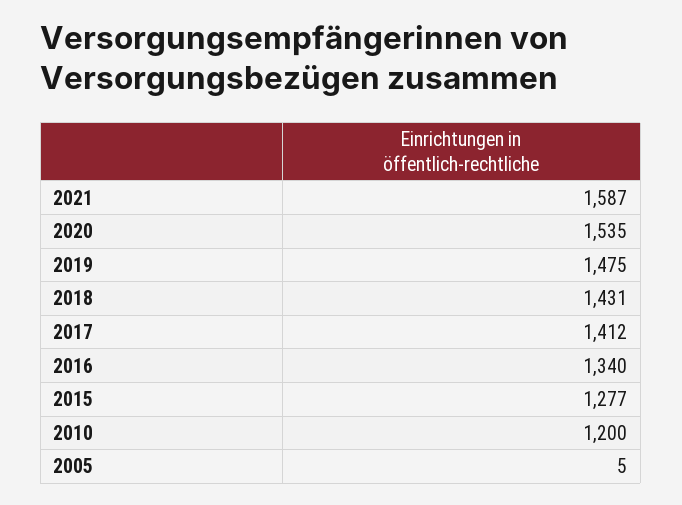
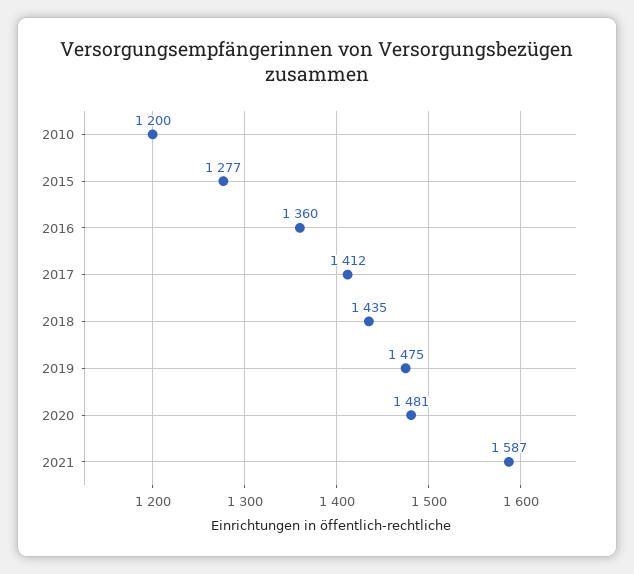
  {
    "2021": 1587,
-   "2020": 1535,
+   "2020": 1481,
    "2019": 1475,
-   "2018": 1431,
+   "2018": 1435,
    "2017": 1412,
-   "2016": 1340,
+   "2016": 1360,
    "2015": 1277,
-   "2010": 1200,
+   "2010": 1200
-   "2005": 5
  }

